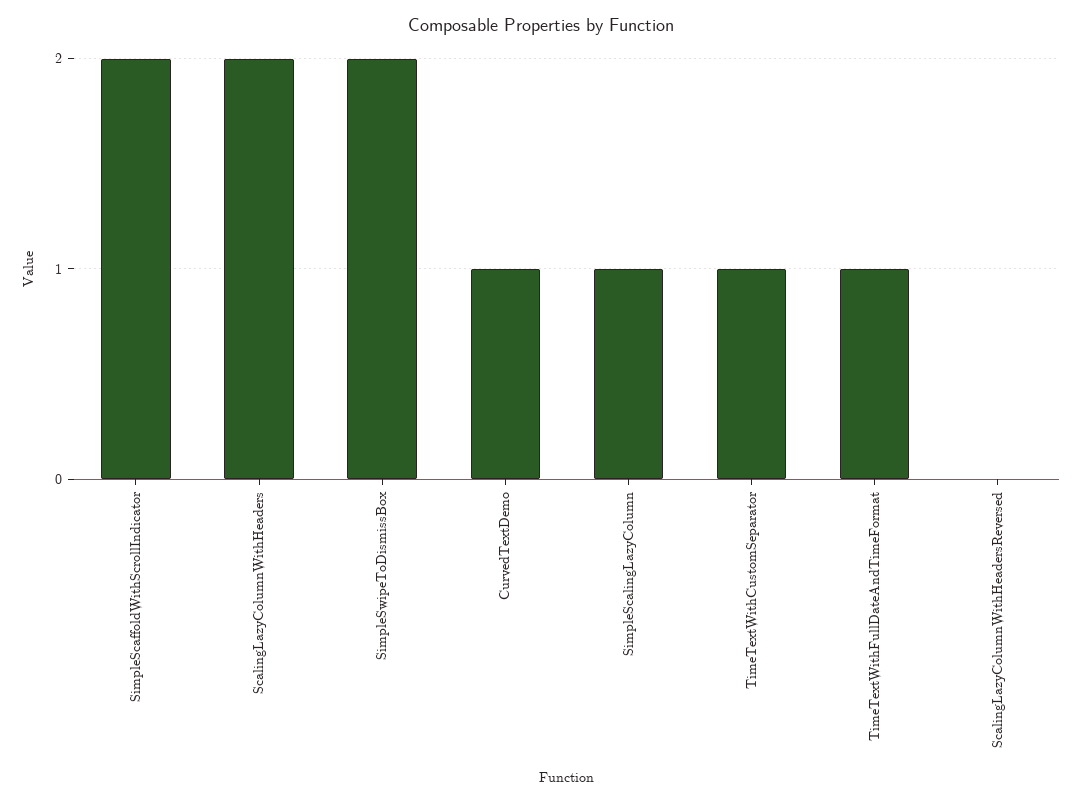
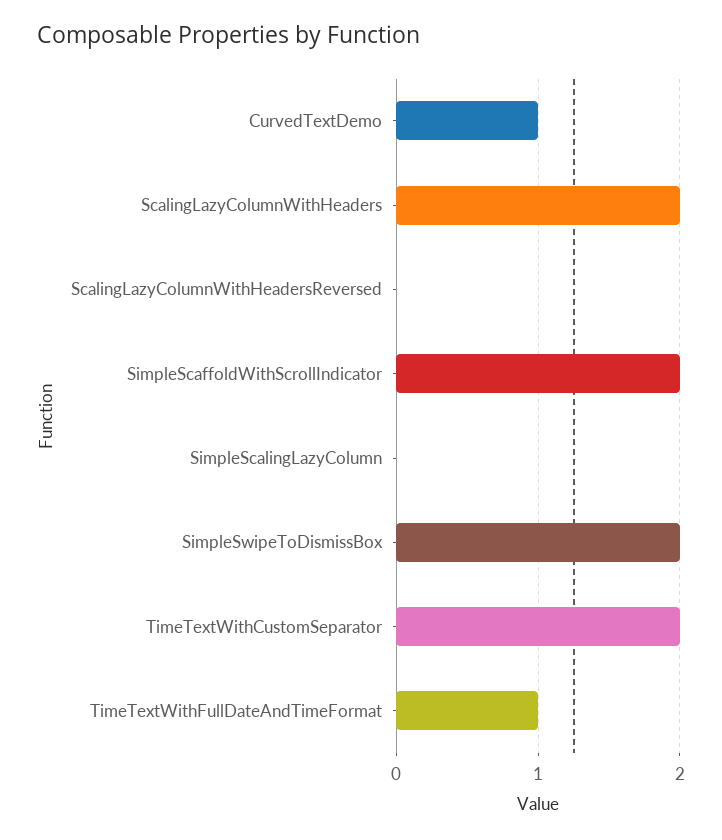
  {
    "SimpleScaffoldWithScrollIndicator": 2,
    "ScalingLazyColumnWithHeaders": 2,
    "SimpleSwipeToDismissBox": 2,
    "CurvedTextDemo": 1,
-   "SimpleScalingLazyColumn": 1,
+   "SimpleScalingLazyColumn": 0,
-   "TimeTextWithCustomSeparator": 1,
+   "TimeTextWithCustomSeparator": 2,
    "TimeTextWithFullDateAndTimeFormat": 1,
    "ScalingLazyColumnWithHeadersReversed": 0
  }

